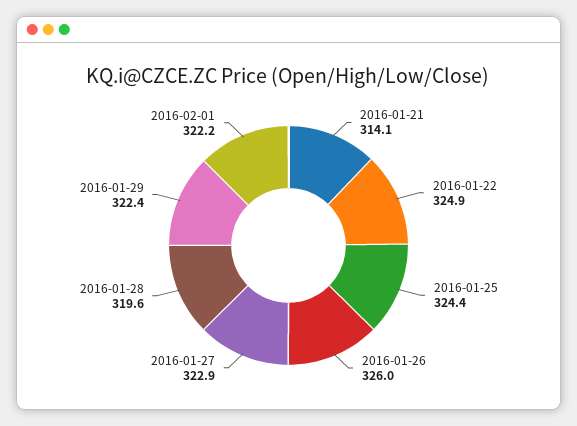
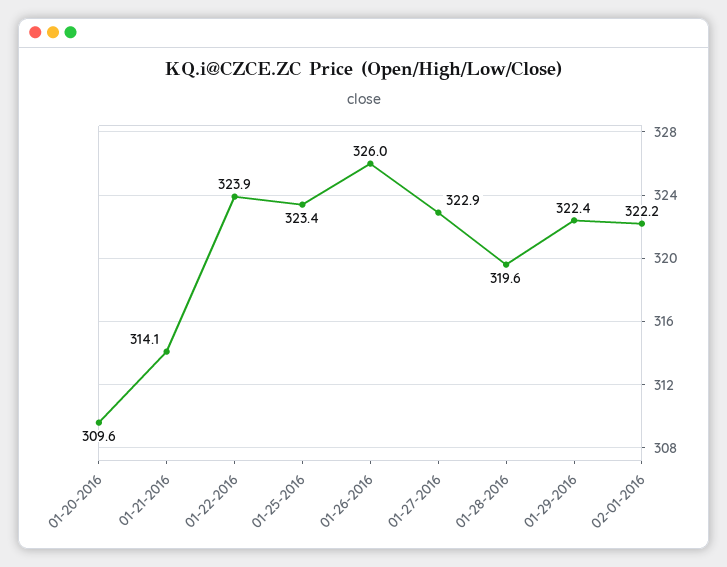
  {
    "2016-01-21": 314.1,
-   "2016-01-22": 324.9,
+   "2016-01-22": 323.9,
-   "2016-01-25": 324.4,
+   "2016-01-25": 323.4,
    "2016-01-26": 326,
    "2016-01-27": 322.9,
    "2016-01-28": 319.6,
    "2016-01-29": 322.4,
-   "2016-02-01": 322.2
+   "2016-02-01": 322.2,
+   "01-20-2016": 309.6
  }

